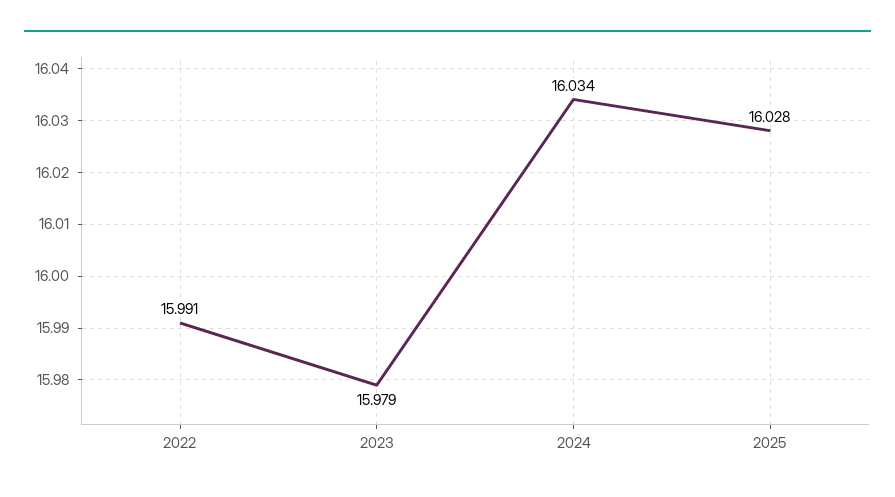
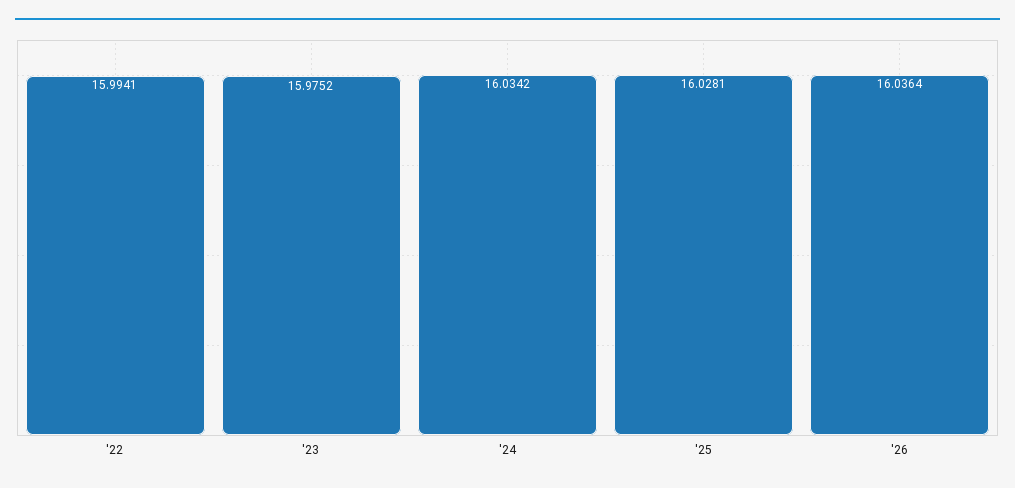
  {
-   "2022": 15.991,
+   "2022": 15.9941,
-   "2023": 15.979,
+   "2023": 15.9752,
    "2024": 16.0342,
-   "2025": 16.0281
+   "2025": 16.0281,
+   "'26": 16.0364
  }

